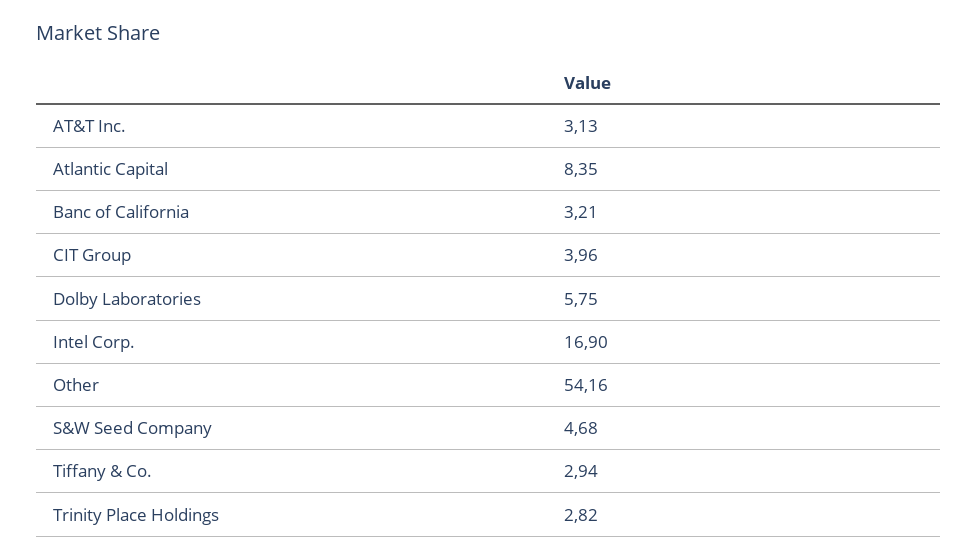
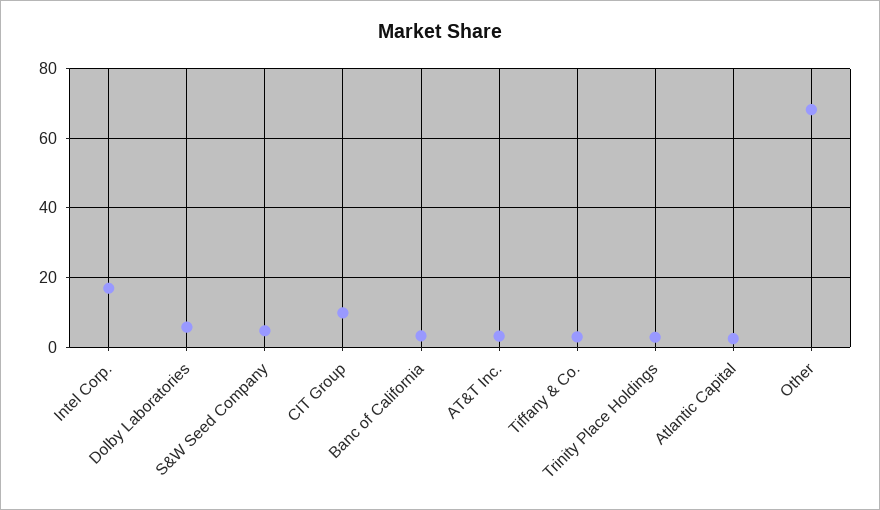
  {
    "AT&T Inc.": 3.13,
-   "Atlantic Capital": 8.35,
+   "Atlantic Capital": 2,
    "Banc of California": 3.21,
-   "CIT Group": 3.96,
+   "CIT Group": 10,
    "Dolby Laboratories": 5.75,
    "Intel Corp.": 16.9,
-   "Other": 54.16,
+   "Other": 68,
    "S&W Seed Company": 4.68,
    "Tiffany & Co.": 2.94,
    "Trinity Place Holdings": 2.82
  }

